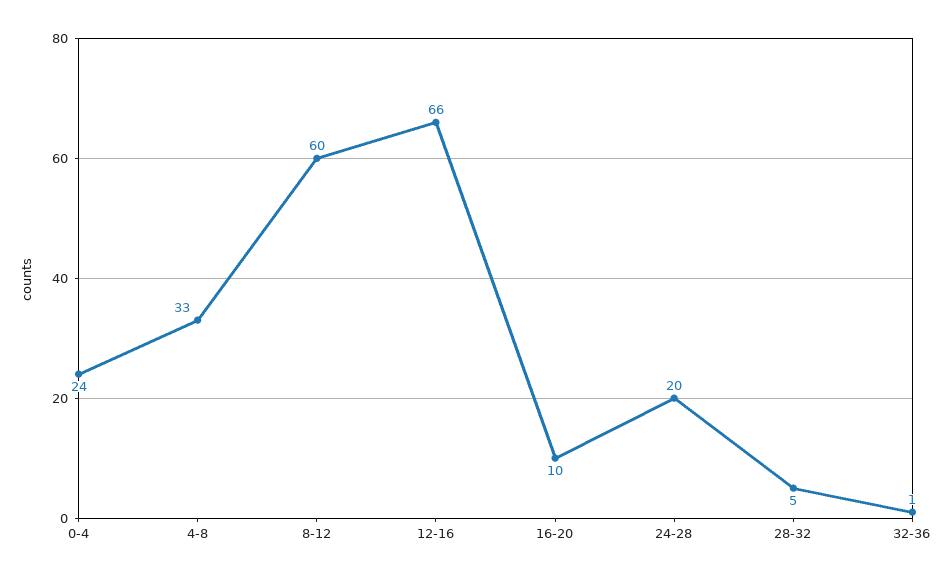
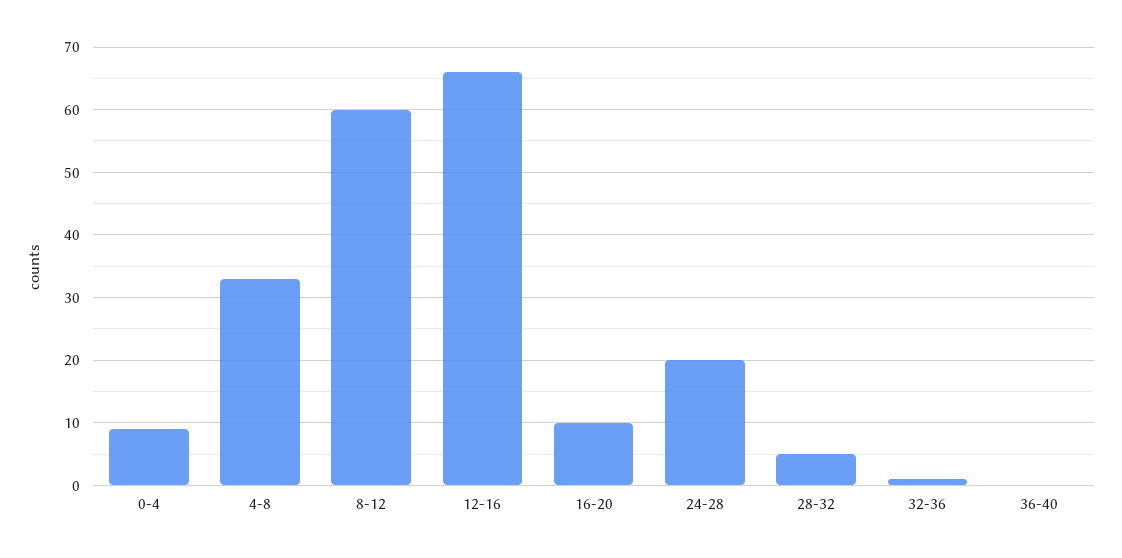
  {
-   "0-4": 24,
+   "0-4": 9,
    "4-8": 33,
    "8-12": 60,
    "12-16": 66,
    "16-20": 10,
    "24-28": 20,
    "28-32": 5,
-   "32-36": 1
+   "32-36": 1,
+   "36-40": 0
  }

